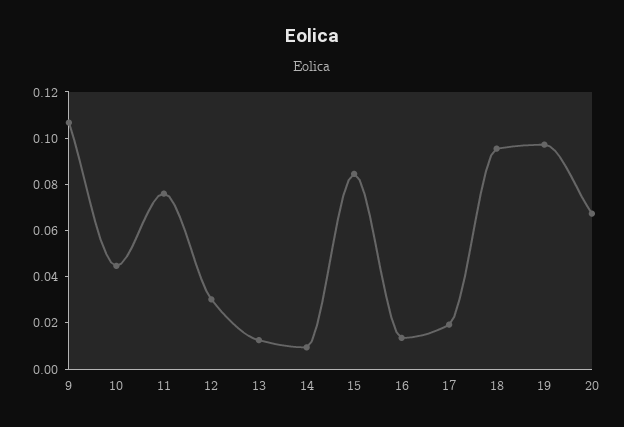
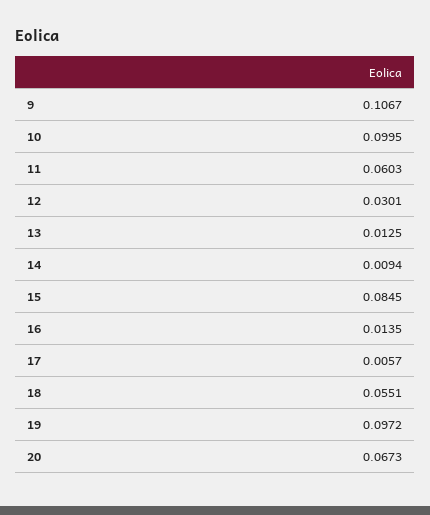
  {
    "9": 0.1067,
-   "10": 0.045,
+   "10": 0.0995,
-   "11": 0.075,
+   "11": 0.0603,
    "12": 0.0301,
    "13": 0.0125,
    "14": 0.0094,
    "15": 0.0845,
    "16": 0.0135,
-   "17": 0.02,
+   "17": 0.0057,
-   "18": 0.095,
+   "18": 0.0551,
    "19": 0.0972,
    "20": 0.0673
  }

